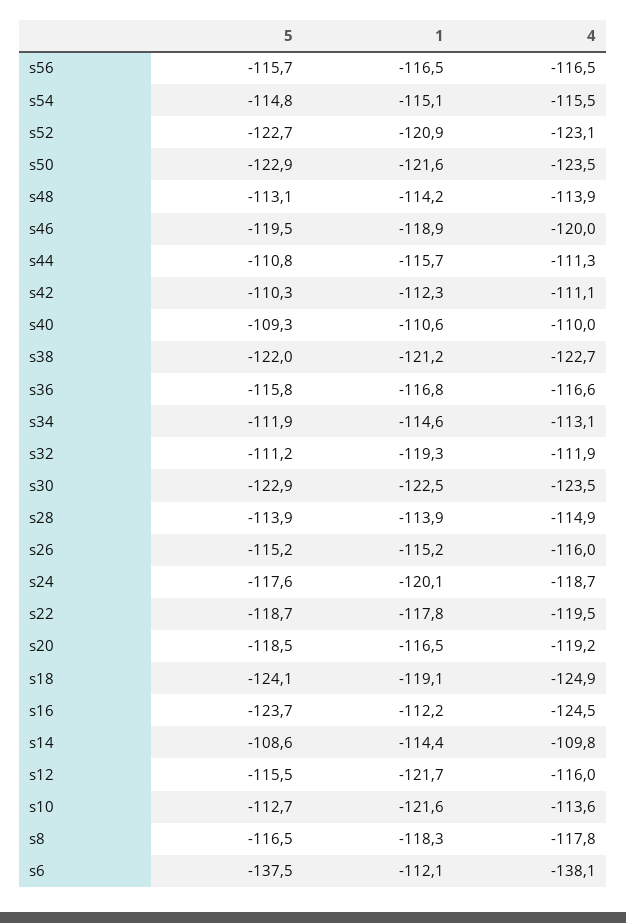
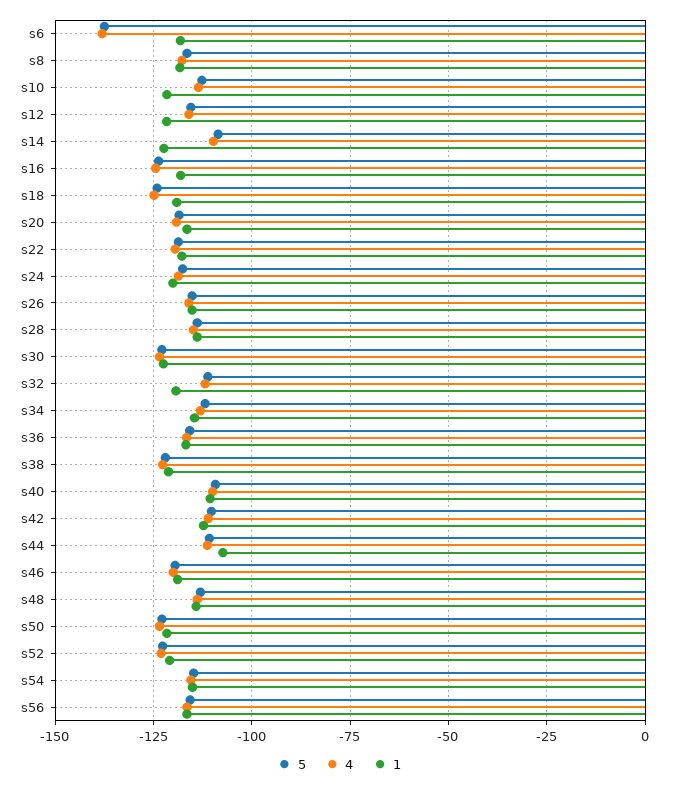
  {
    "5": {
      "s56": -115.7,
      "s54": -114.8,
      "s52": -122.7,
      "s50": -122.9,
      "s48": -113.1,
      "s46": -119.5,
      "s44": -110.8,
      "s42": -110.3,
      "s40": -109.3,
      "s38": -122,
      "s36": -115.8,
      "s34": -111.9,
      "s32": -111.2,
      "s30": -122.9,
      "s28": -113.9,
      "s26": -115.2,
      "s24": -117.6,
      "s22": -118.7,
      "s20": -118.5,
      "s18": -124.1,
      "s16": -123.7,
      "s14": -108.6,
      "s12": -115.5,
      "s10": -112.7,
      "s8": -116.5,
      "s6": -137.5
    },
    "1": {
      "s56": -116.5,
      "s54": -115.1,
      "s52": -120.9,
      "s50": -121.6,
      "s48": -114.2,
      "s46": -118.9,
-     "s44": -115.7,
+     "s44": -107.5,
      "s42": -112.3,
      "s40": -110.6,
      "s38": -121.2,
      "s36": -116.8,
      "s34": -114.6,
      "s32": -119.3,
      "s30": -122.5,
      "s28": -113.9,
      "s26": -115.2,
      "s24": -120.1,
      "s22": -117.8,
      "s20": -116.5,
      "s18": -119.1,
-     "s16": -112.2,
+     "s16": -117.5,
-     "s14": -114.4,
+     "s14": -122.5,
      "s12": -121.7,
      "s10": -121.6,
      "s8": -118.3,
-     "s6": -112.1
+     "s6": -117.5
    },
    "4": {
      "s56": -116.5,
      "s54": -115.5,
      "s52": -123.1,
      "s50": -123.5,
      "s48": -113.9,
      "s46": -120,
      "s44": -111.3,
      "s42": -111.1,
      "s40": -110,
      "s38": -122.7,
      "s36": -116.6,
      "s34": -113.1,
      "s32": -111.9,
      "s30": -123.5,
      "s28": -114.9,
      "s26": -116,
      "s24": -118.7,
      "s22": -119.5,
      "s20": -119.2,
      "s18": -124.9,
      "s16": -124.5,
      "s14": -109.8,
      "s12": -116,
      "s10": -113.6,
      "s8": -117.8,
      "s6": -138.1
    }
  }

